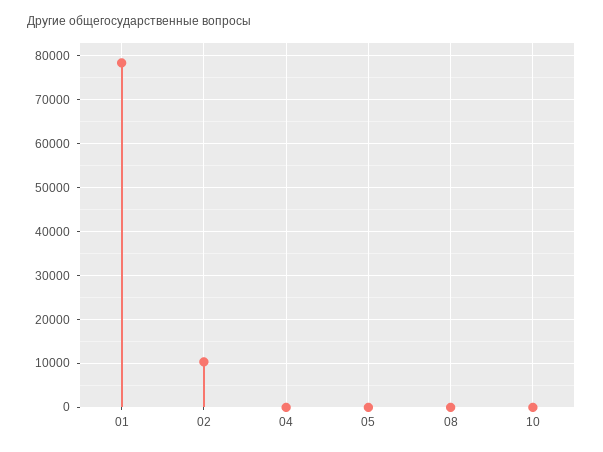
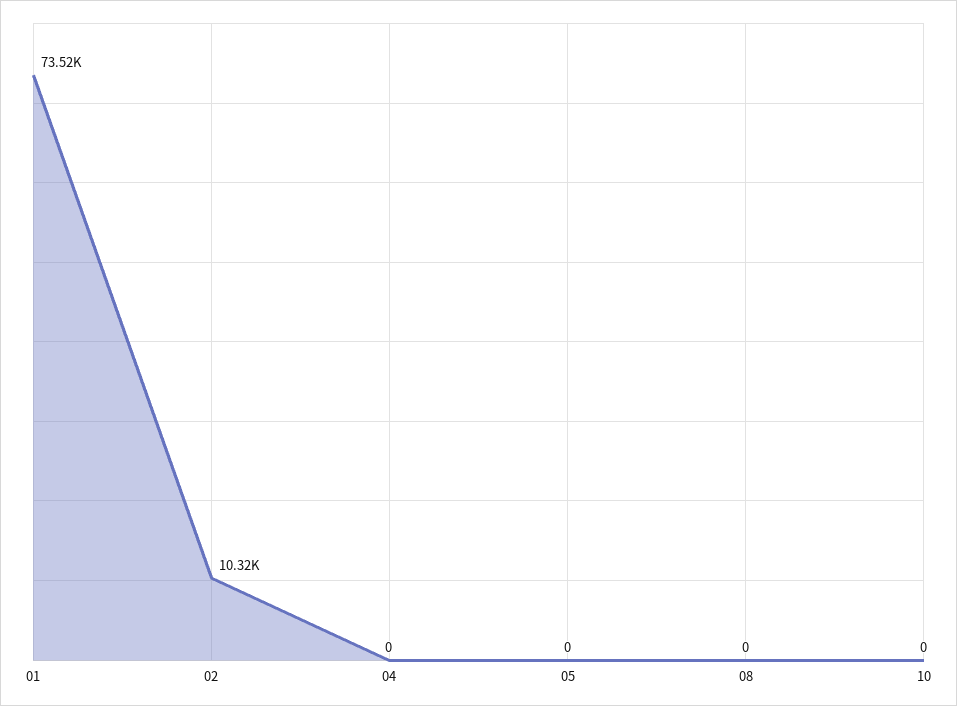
  {
-   "01": 78000,
+   "01": 73520,
    "02": 10320,
    "04": 0,
    "05": 0,
    "08": 0,
    "10": 0
  }

